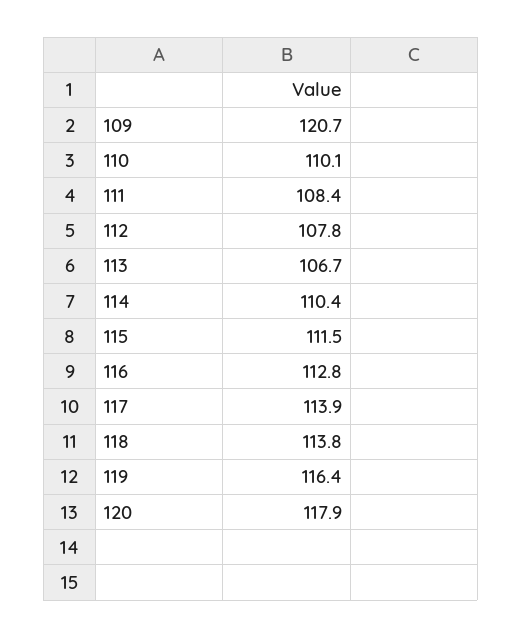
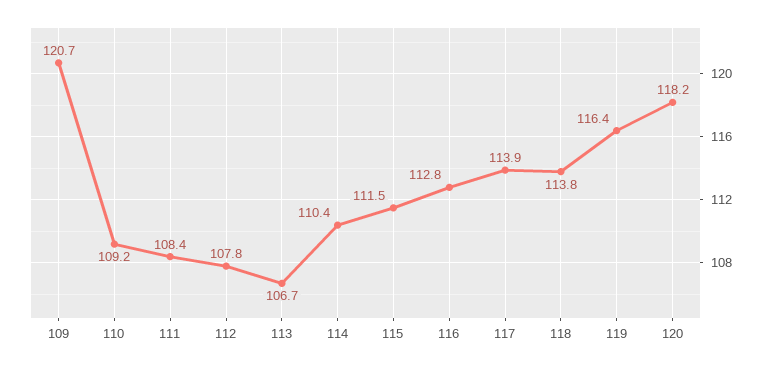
  {
    "109": 120.7,
-   "110": 110.1,
+   "110": 109.2,
    "111": 108.4,
    "112": 107.8,
    "113": 106.7,
    "114": 110.4,
    "115": 111.5,
    "116": 112.8,
    "117": 113.9,
    "118": 113.8,
    "119": 116.4,
-   "120": 117.9
+   "120": 118.2
  }

